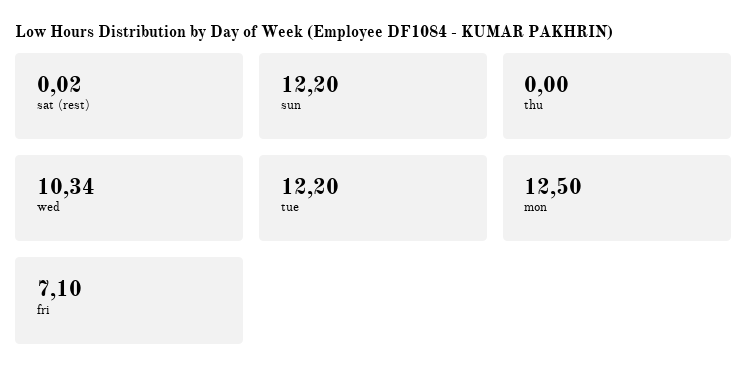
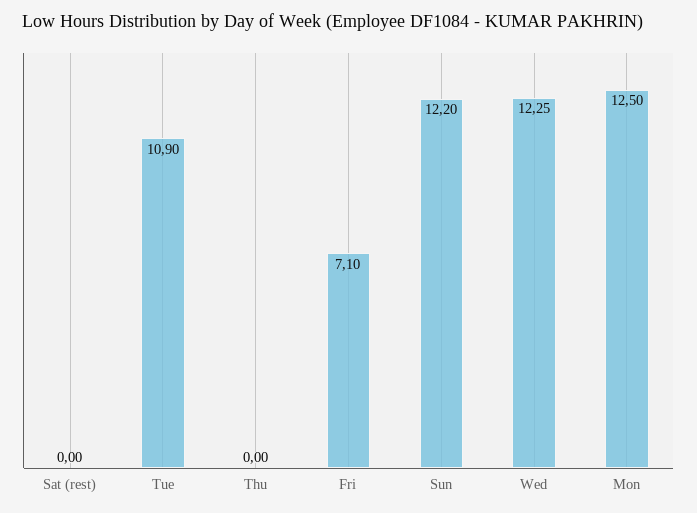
  {
-   "sat (rest)": 0.02,
+   "sat (rest)": 0,
    "sun": 12.2,
    "thu": 0,
-   "wed": 10.34,
+   "wed": 12.25,
-   "tue": 12.2,
+   "tue": 10.9,
    "mon": 12.5,
    "fri": 7.1
  }

